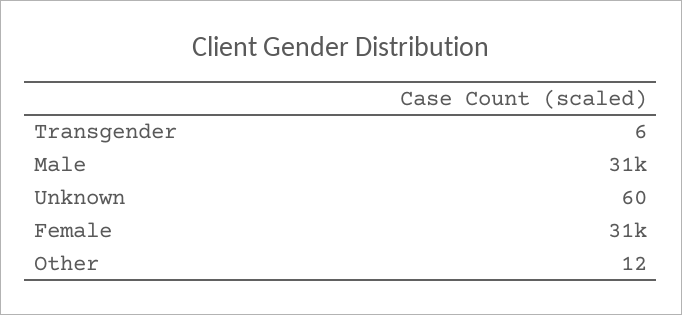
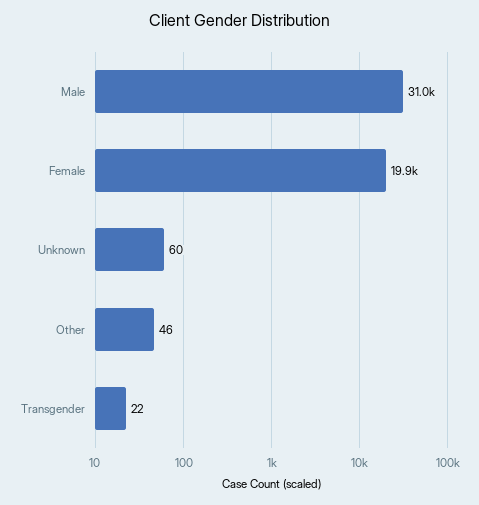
  {
-   "Transgender": 6,
+   "Transgender": 22,
    "Male": 31000,
    "Unknown": 60,
-   "Female": 31000,
+   "Female": 19900,
-   "Other": 12
+   "Other": 46
  }

